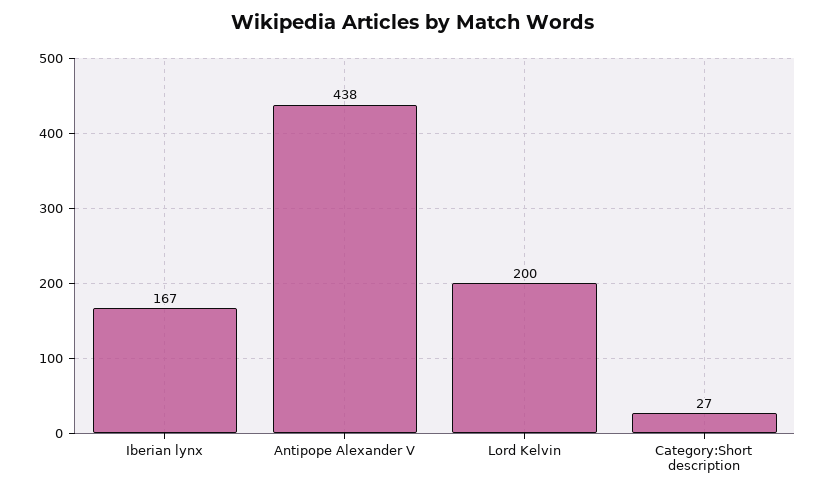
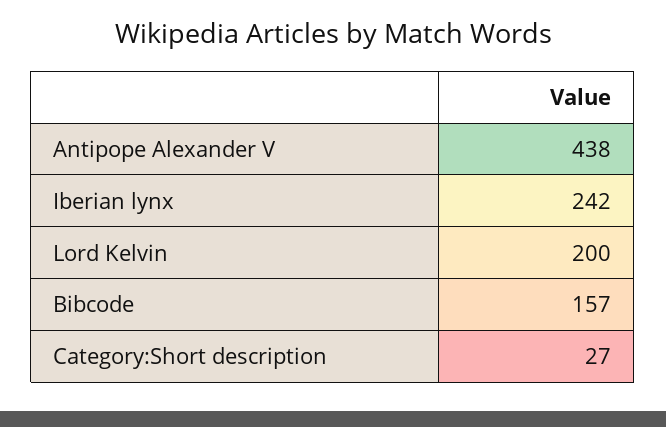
  {
-   "Iberian lynx": 167,
+   "Iberian lynx": 242,
    "Antipope Alexander V": 438,
    "Lord Kelvin": 200,
-   "Category:Short description": 27
+   "Category:Short description": 27,
+   "Bibcode": 157
  }

